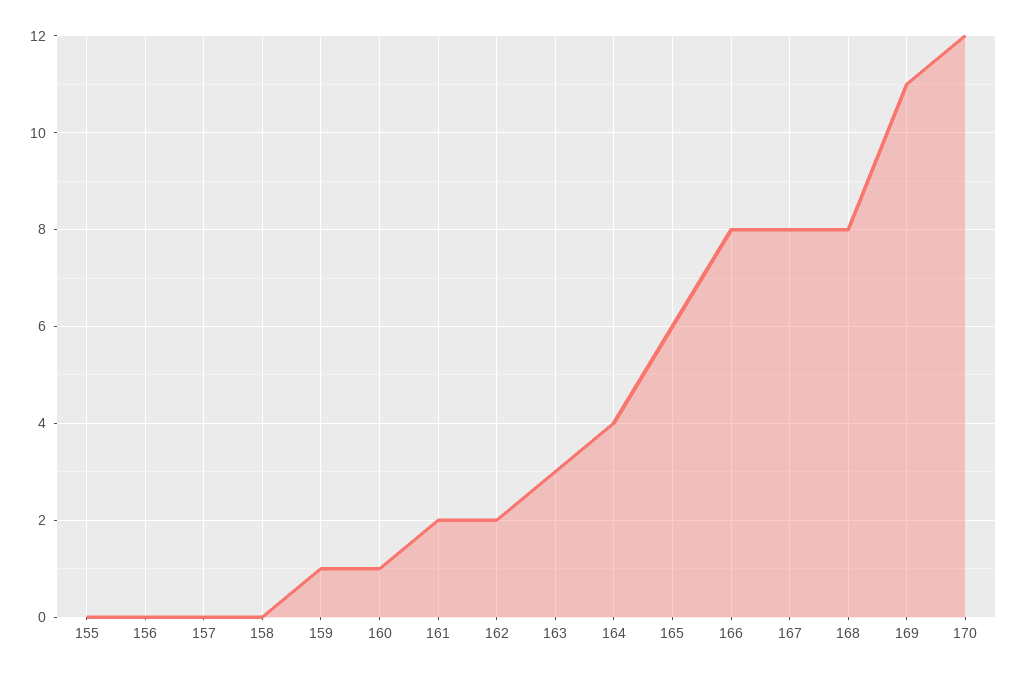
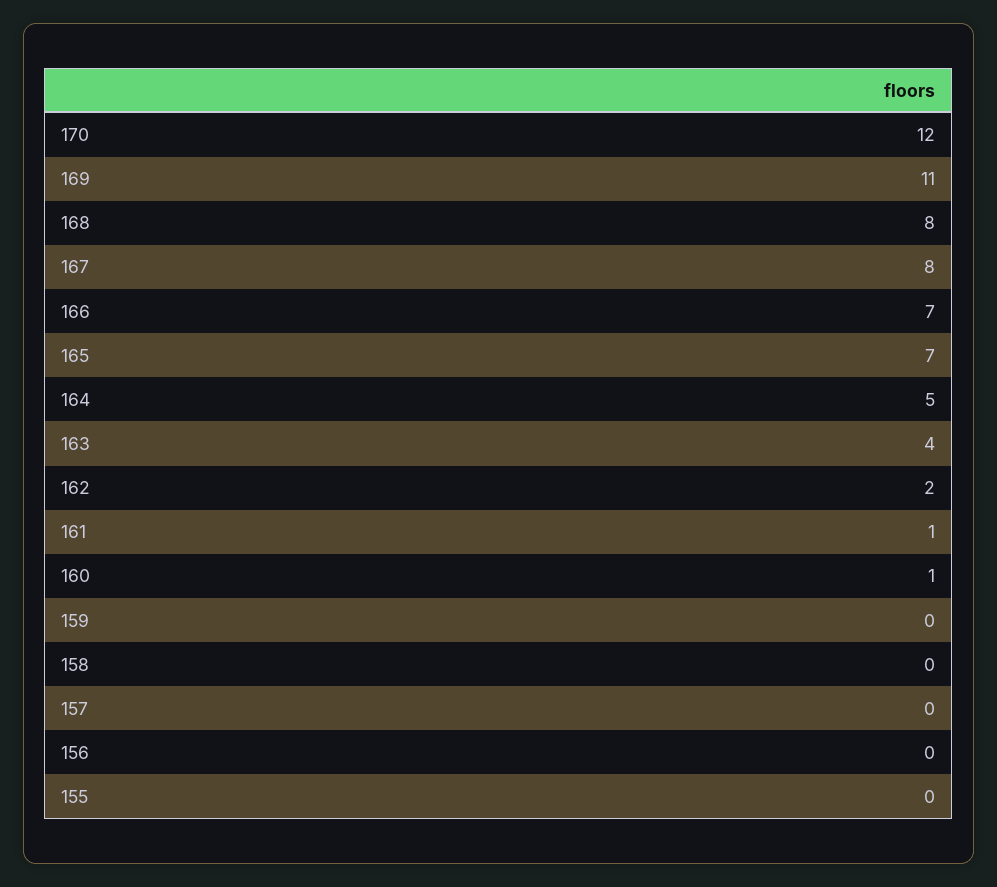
  {
    "155": 0,
    "156": 0,
    "157": 0,
    "158": 0,
-   "159": 1,
+   "159": 0,
    "160": 1,
-   "161": 2,
+   "161": 1,
    "162": 2,
-   "163": 3,
+   "163": 4,
-   "164": 4,
+   "164": 5,
-   "165": 6,
+   "165": 7,
-   "166": 8,
+   "166": 7,
    "167": 8,
    "168": 8,
    "169": 11,
    "170": 12
  }

